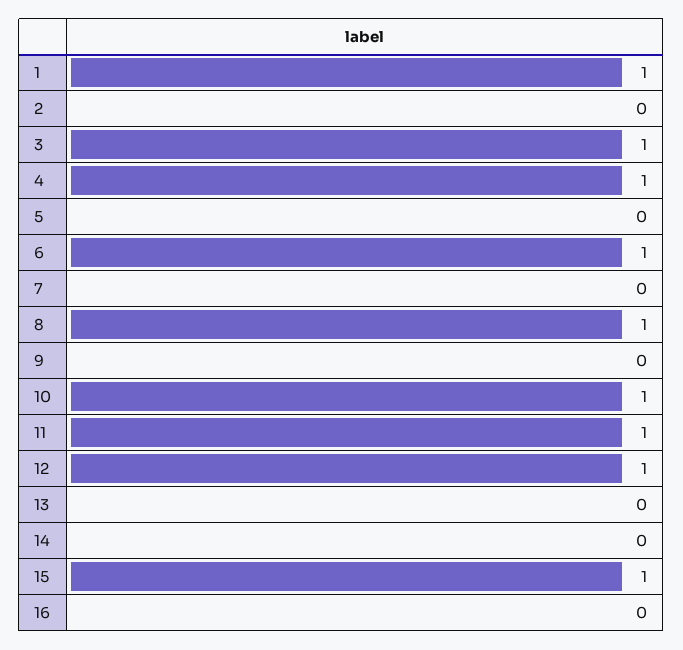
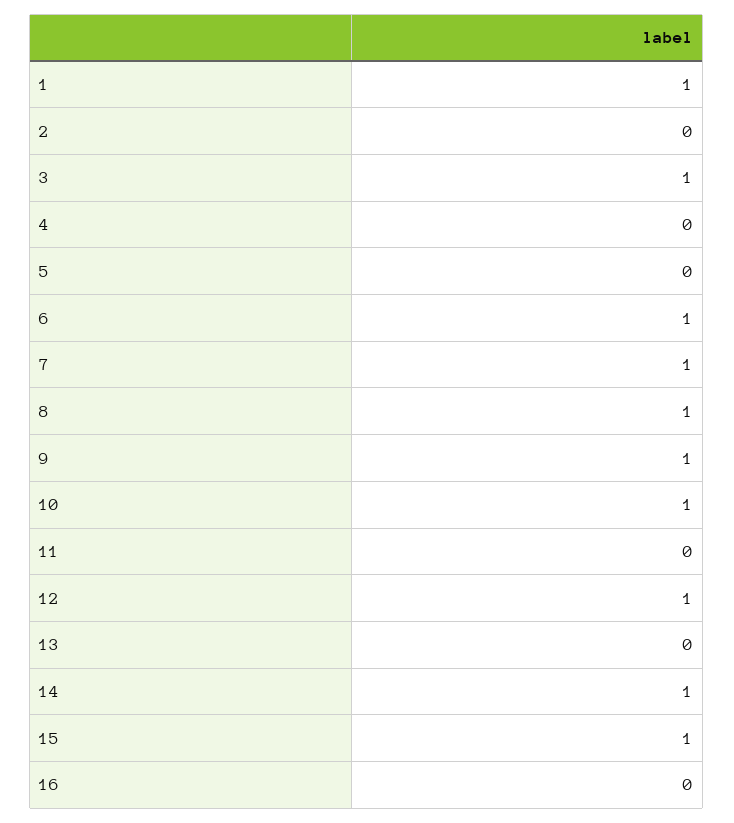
  {
    "1": 1,
    "2": 0,
    "3": 1,
-   "4": 1,
+   "4": 0,
    "5": 0,
    "6": 1,
-   "7": 0,
+   "7": 1,
    "8": 1,
-   "9": 0,
+   "9": 1,
    "10": 1,
-   "11": 1,
+   "11": 0,
    "12": 1,
    "13": 0,
-   "14": 0,
+   "14": 1,
    "15": 1,
    "16": 0
  }

